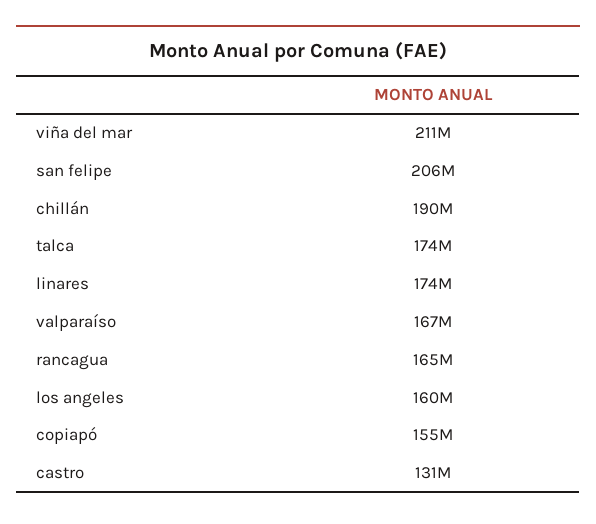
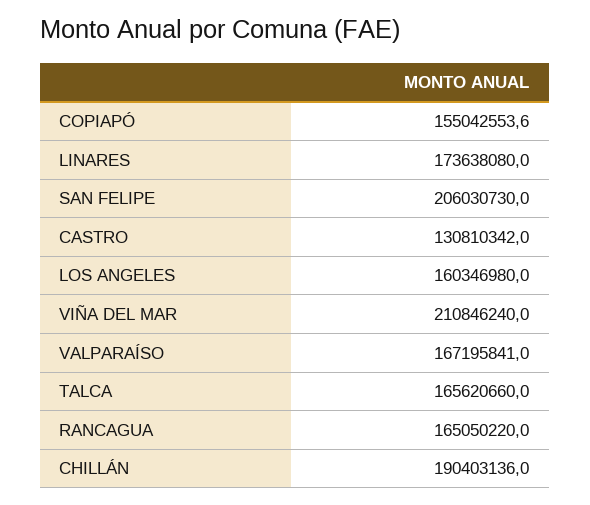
  {
    "viña del mar": 210846240,
    "san felipe": 206030730,
    "chillán": 190403136,
-   "talca": 174000000,
+   "talca": 165620660,
    "linares": 173638080,
    "valparaíso": 167195841,
    "rancagua": 165050220,
    "los angeles": 160346980,
    "copiapó": 155042553.6,
    "castro": 130810342
  }

